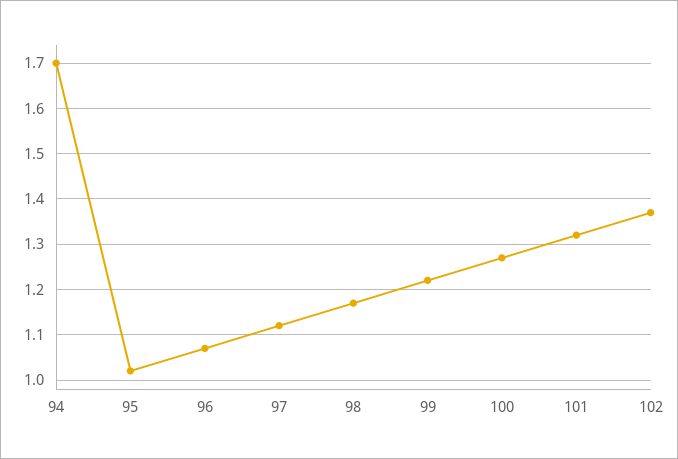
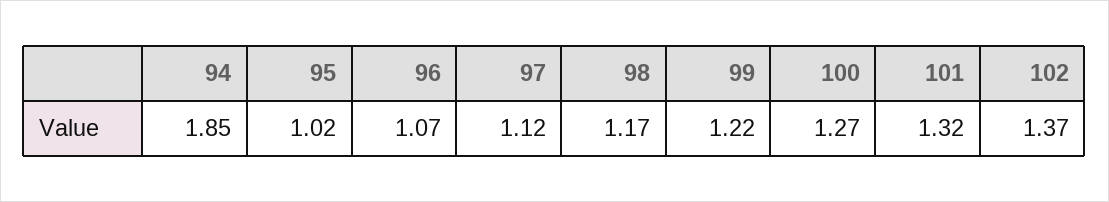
  {
-   "94": 1.7,
+   "94": 1.85,
    "95": 1.02,
    "96": 1.07,
    "97": 1.12,
    "98": 1.17,
    "99": 1.22,
    "100": 1.27,
    "101": 1.32,
    "102": 1.37
  }

